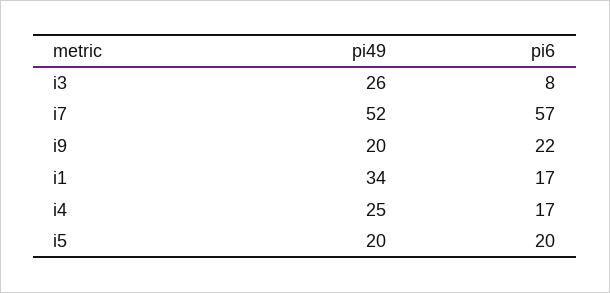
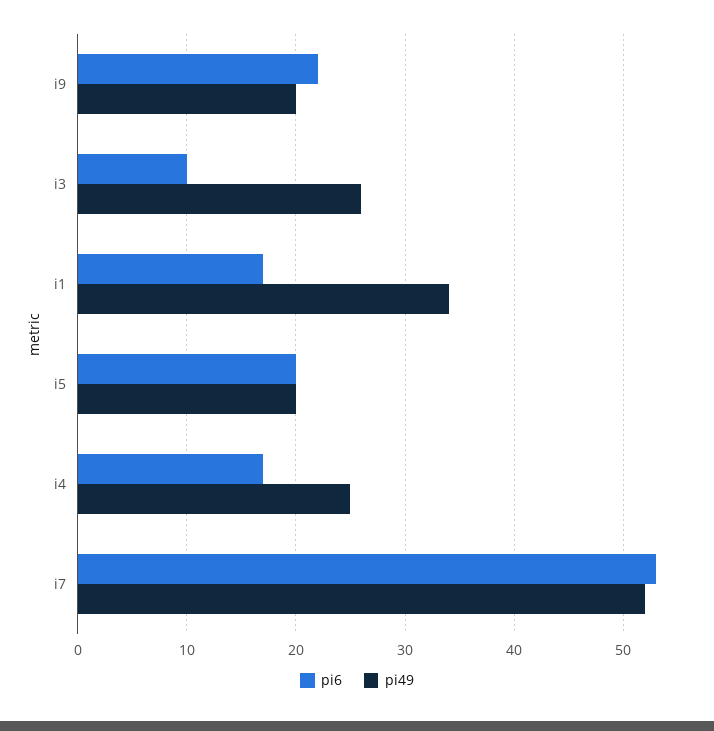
  {
    "pi49": {
      "i3": 26,
      "i7": 52,
      "i9": 20,
      "i1": 34,
      "i4": 25,
      "i5": 20
    },
    "pi6": {
-     "i3": 8,
+     "i3": 10,
-     "i7": 57,
+     "i7": 53,
      "i9": 22,
      "i1": 17,
      "i4": 17,
      "i5": 20
    }
  }

